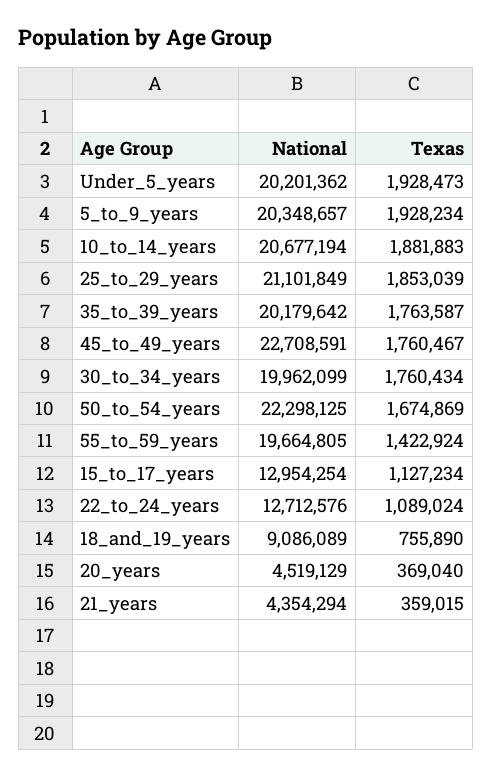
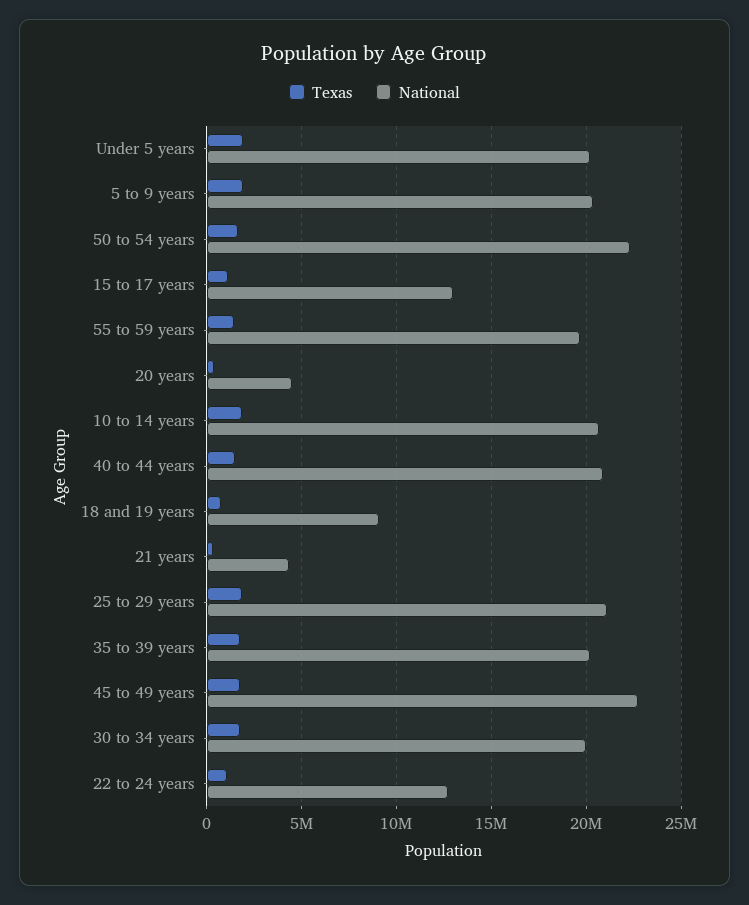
  {
    "National": {
      "Under_5_years": 20201362,
      "5_to_9_years": 20348657,
      "10_to_14_years": 20677194,
      "25_to_29_years": 21101849,
      "35_to_39_years": 20179642,
      "45_to_49_years": 22708591,
      "30_to_34_years": 19962099,
      "50_to_54_years": 22298125,
      "55_to_59_years": 19664805,
      "15_to_17_years": 12954254,
      "22_to_24_years": 12712576,
      "18_and_19_years": 9086089,
      "20_years": 4519129,
-     "21_years": 4354294
+     "21_years": 4354294,
+     "40 to 44 years": 21000000
    },
    "Texas": {
      "Under_5_years": 1928473,
      "5_to_9_years": 1928234,
      "10_to_14_years": 1881883,
      "25_to_29_years": 1853039,
      "35_to_39_years": 1763587,
      "45_to_49_years": 1760467,
      "30_to_34_years": 1760434,
      "50_to_54_years": 1674869,
      "55_to_59_years": 1422924,
      "15_to_17_years": 1127234,
      "22_to_24_years": 1089024,
      "18_and_19_years": 755890,
      "20_years": 369040,
-     "21_years": 359015
+     "21_years": 359015,
+     "40 to 44 years": 1500000
    }
  }

